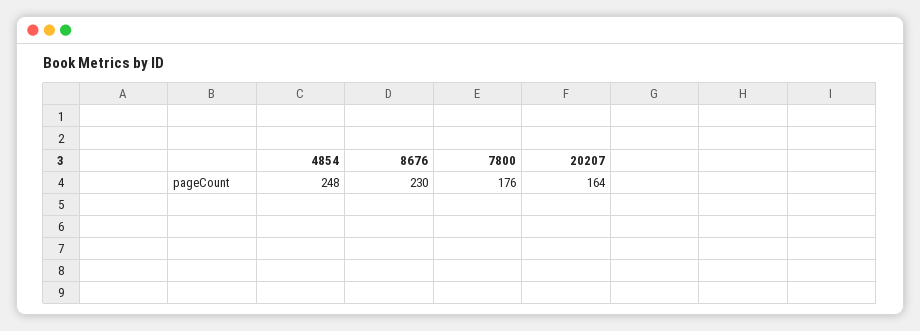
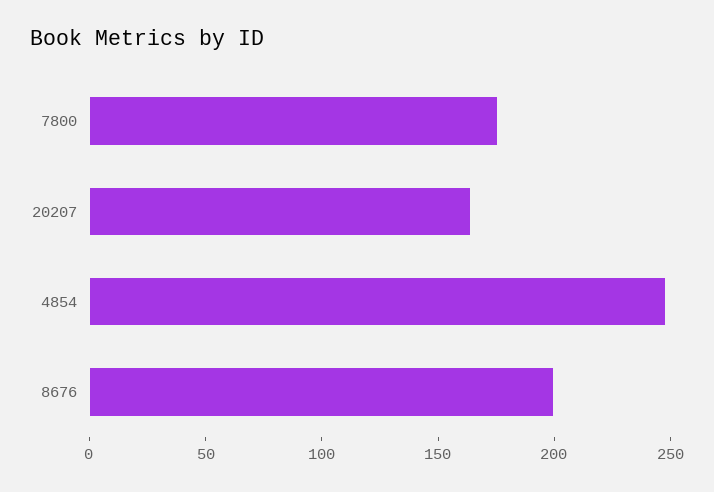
  {
    "4854": 248,
-   "8676": 230,
+   "8676": 200,
    "7800": 176,
    "20207": 164
  }

